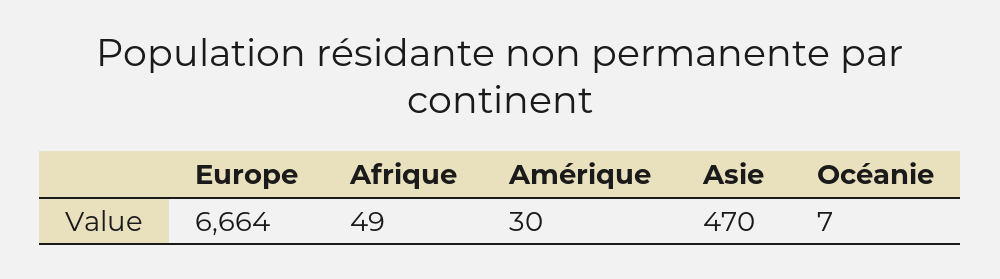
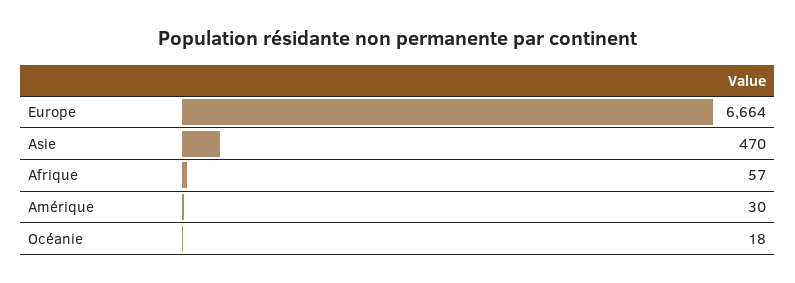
  {
    "Europe": 6664,
-   "Afrique": 49,
+   "Afrique": 57,
    "Amérique": 30,
    "Asie": 470,
-   "Océanie": 7
+   "Océanie": 18
  }

